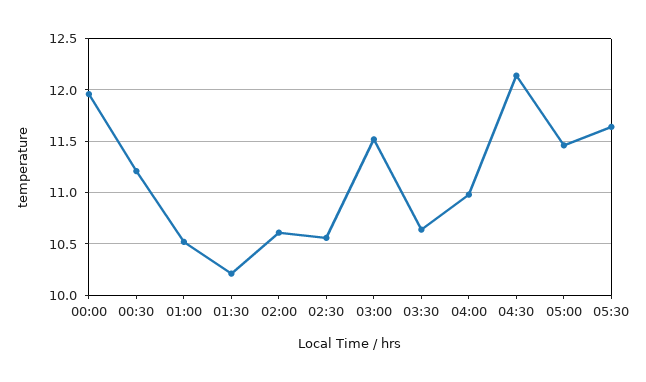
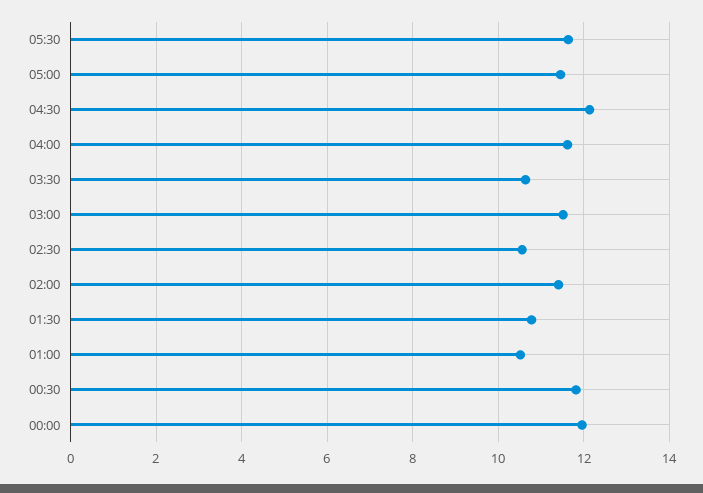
  {
    "00:00": 12,
-   "00:30": 11.2,
+   "00:30": 11.8,
    "01:00": 10.5,
-   "01:30": 10.2,
+   "01:30": 10.8,
-   "02:00": 10.6,
+   "02:00": 11.4,
    "02:30": 10.6,
    "03:00": 11.5,
    "03:30": 10.6,
-   "04:00": 11,
+   "04:00": 11.6,
    "04:30": 12.1,
    "05:00": 11.5,
    "05:30": 11.6
  }

